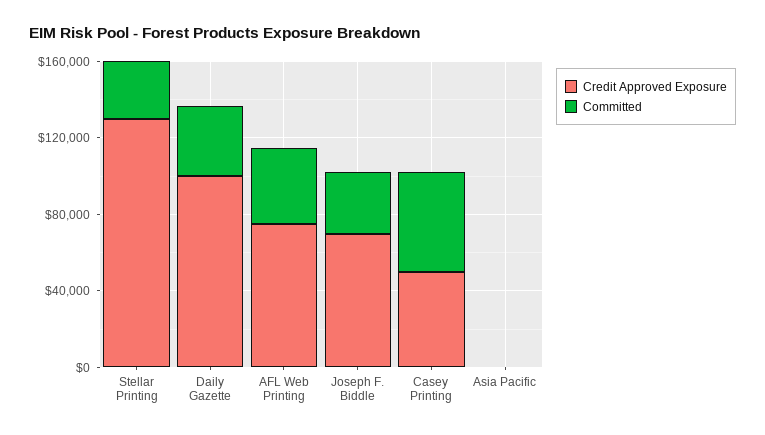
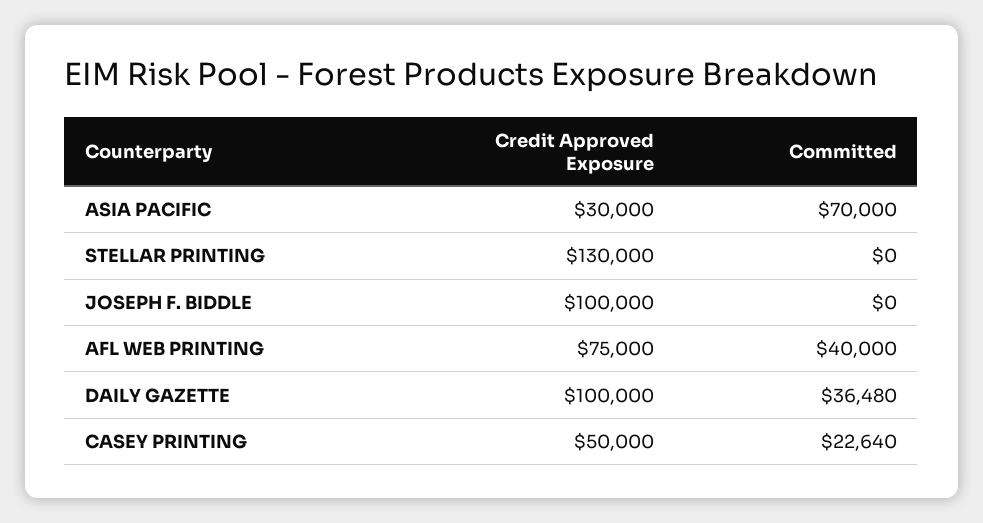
  {
    "Credit Approved Exposure": {
      "Stellar Printing": 130000,
      "Daily Gazette": 100000,
      "AFL Web Printing": 75000,
-     "Joseph F. Biddle": 70000,
+     "Joseph F. Biddle": 100000,
      "Casey Printing": 50000,
-     "Asia Pacific": 0
+     "Asia Pacific": 30000
    },
    "Committed": {
-     "Stellar Printing": 30000,
+     "Stellar Printing": 0,
      "Daily Gazette": 36480,
      "AFL Web Printing": 40000,
-     "Joseph F. Biddle": 30000,
+     "Joseph F. Biddle": 0,
-     "Casey Printing": 50000,
+     "Casey Printing": 22640,
-     "Asia Pacific": 0
+     "Asia Pacific": 70000
    }
  }

